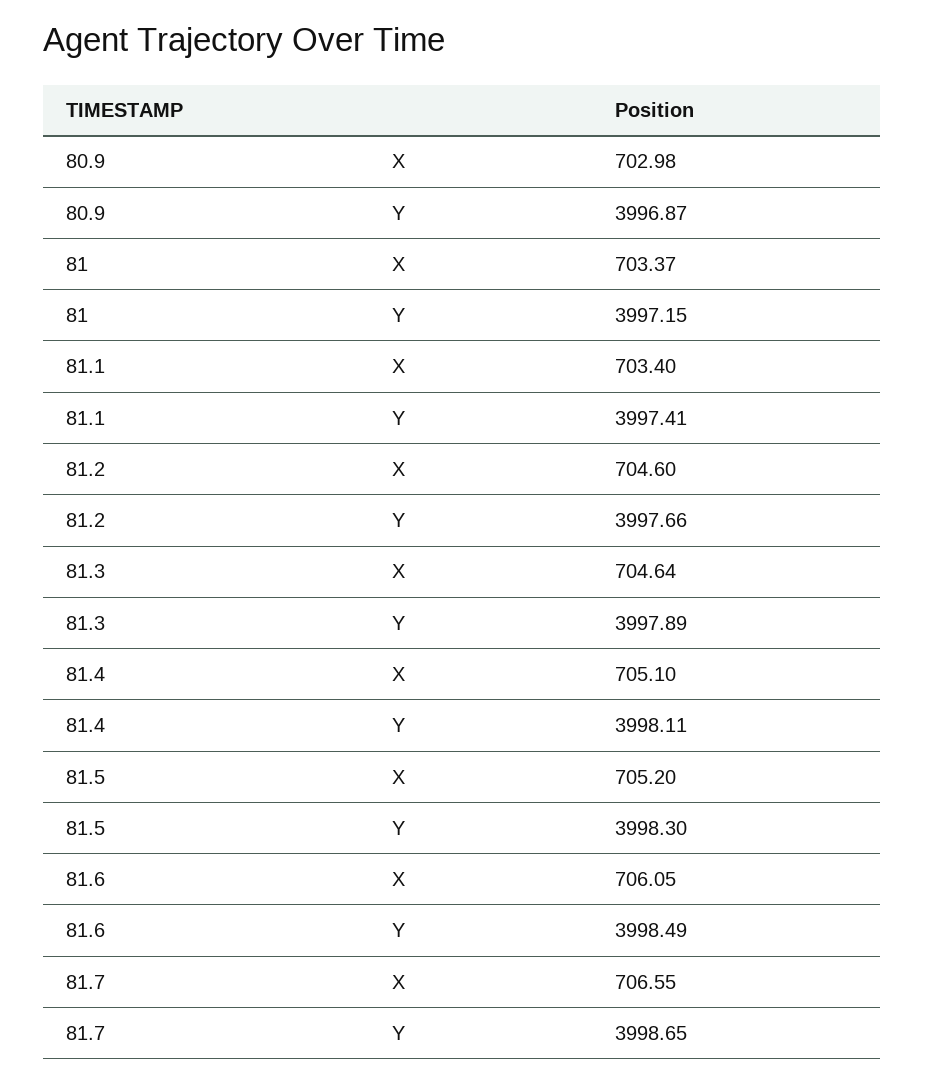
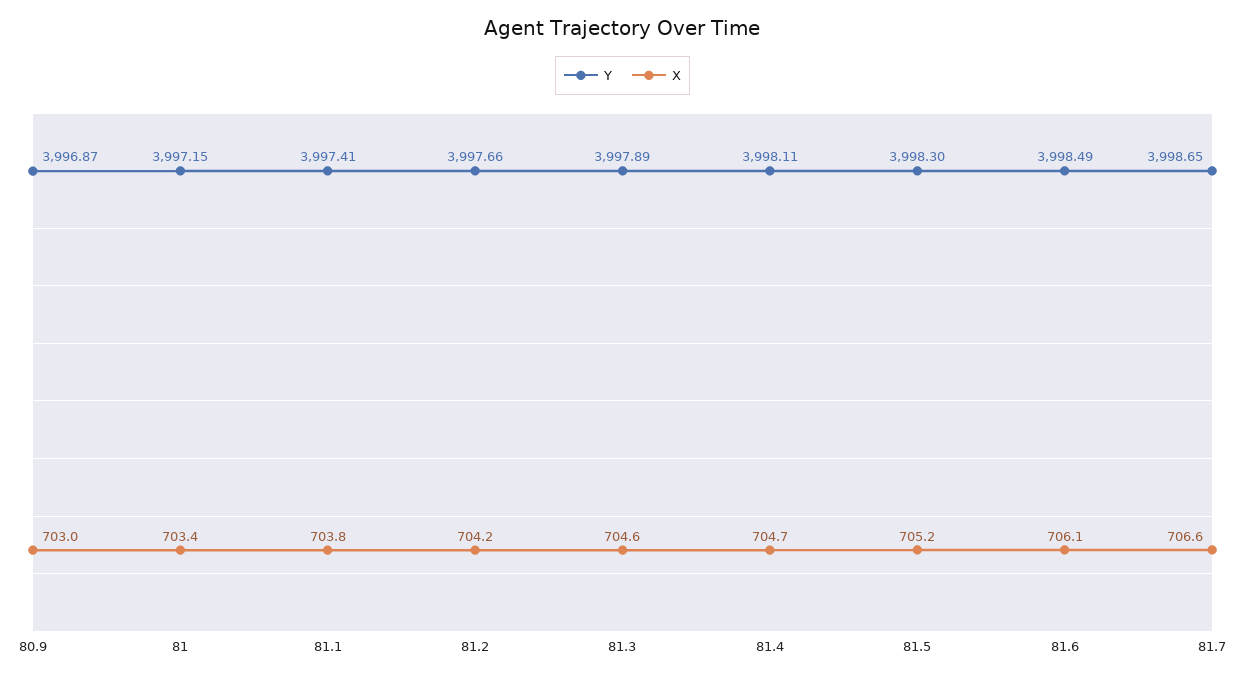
  {
    "X": {
      "80.9": 702.98,
      "81": 703.37,
-     "81.1": 703.4,
+     "81.1": 703.8,
-     "81.2": 704.6,
+     "81.2": 704.2,
      "81.3": 704.64,
-     "81.4": 705.1,
+     "81.4": 704.7,
      "81.5": 705.2,
      "81.6": 706.05,
      "81.7": 706.55
    },
    "Y": {
      "80.9": 3996.87,
      "81": 3997.15,
      "81.1": 3997.41,
      "81.2": 3997.66,
      "81.3": 3997.89,
      "81.4": 3998.11,
      "81.5": 3998.3,
      "81.6": 3998.49,
      "81.7": 3998.65
    }
  }

